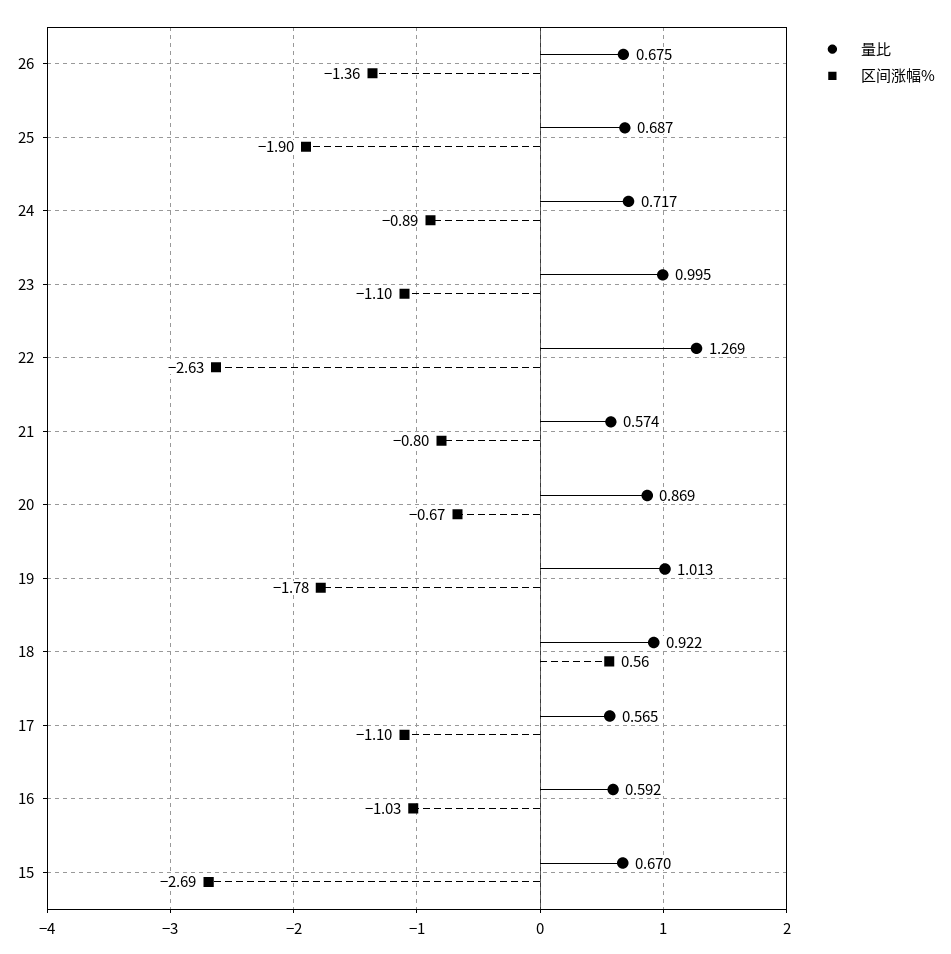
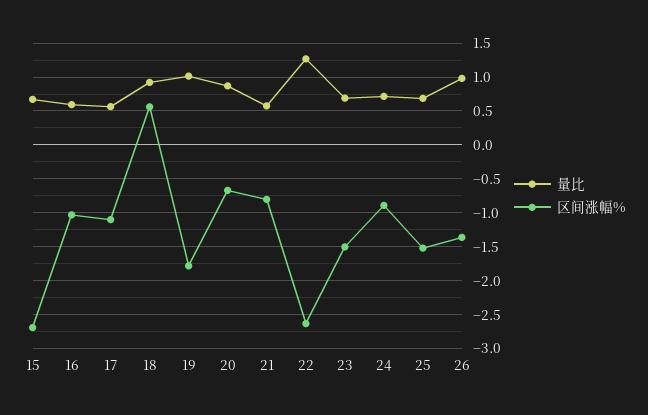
  {
    "量比": {
-     "26": 0.675,
+     "26": 1,
      "25": 0.687,
      "24": 0.717,
-     "23": 0.995,
+     "23": 0.7,
      "22": 1.269,
      "21": 0.574,
      "20": 0.869,
      "19": 1.013,
      "18": 0.922,
      "17": 0.565,
      "16": 0.592,
      "15": 0.67
    },
    "区间涨幅%": {
      "26": -1.36,
-     "25": -1.9,
+     "25": -1.5,
      "24": -0.89,
-     "23": -1.1,
+     "23": -1.5,
      "22": -2.63,
      "21": -0.8,
      "20": -0.67,
      "19": -1.78,
      "18": 0.56,
      "17": -1.1,
      "16": -1.03,
      "15": -2.69
    }
  }

